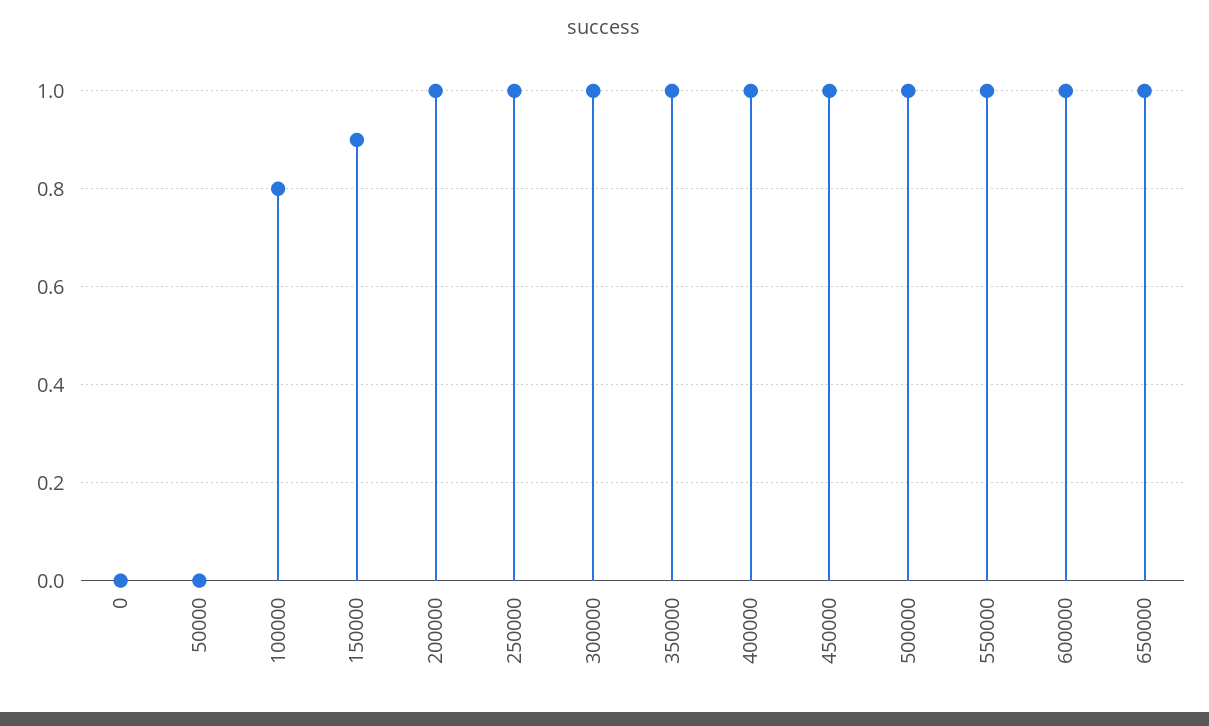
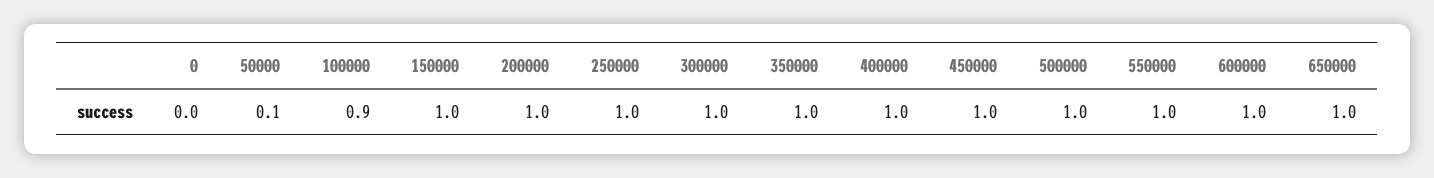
  {
    "0": 0,
-   "50000": 0,
+   "50000": 0.1,
-   "100000": 0.8,
+   "100000": 0.9,
-   "150000": 0.9,
+   "150000": 1,
    "200000": 1,
    "250000": 1,
    "300000": 1,
    "350000": 1,
    "400000": 1,
    "450000": 1,
    "500000": 1,
    "550000": 1,
    "600000": 1,
    "650000": 1
  }

